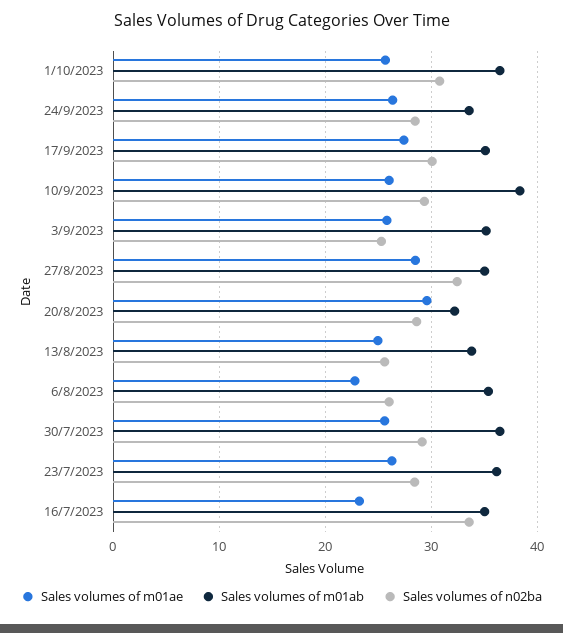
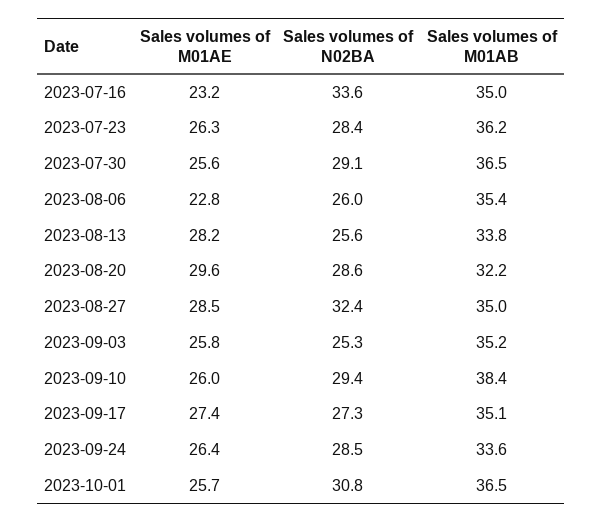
  {
    "Sales volumes of m01ae": {
      "1/10/2023": 25.7,
      "24/9/2023": 26.4,
      "17/9/2023": 27.4,
      "10/9/2023": 26,
      "3/9/2023": 25.8,
      "27/8/2023": 28.5,
      "20/8/2023": 29.6,
-     "13/8/2023": 25,
+     "13/8/2023": 28.2,
      "6/8/2023": 22.8,
      "30/7/2023": 25.6,
      "23/7/2023": 26.3,
      "16/7/2023": 23.2
    },
    "Sales volumes of m01ab": {
      "1/10/2023": 36.5,
      "24/9/2023": 33.6,
      "17/9/2023": 35.1,
      "10/9/2023": 38.4,
      "3/9/2023": 35.2,
      "27/8/2023": 35,
      "20/8/2023": 32.2,
      "13/8/2023": 33.8,
      "6/8/2023": 35.4,
      "30/7/2023": 36.5,
      "23/7/2023": 36.2,
      "16/7/2023": 35
    },
    "Sales volumes of n02ba": {
      "1/10/2023": 30.8,
      "24/9/2023": 28.5,
-     "17/9/2023": 30,
+     "17/9/2023": 27.3,
      "10/9/2023": 29.4,
      "3/9/2023": 25.3,
      "27/8/2023": 32.4,
      "20/8/2023": 28.6,
      "13/8/2023": 25.6,
      "6/8/2023": 26,
      "30/7/2023": 29.1,
      "23/7/2023": 28.4,
      "16/7/2023": 33.6
    }
  }

